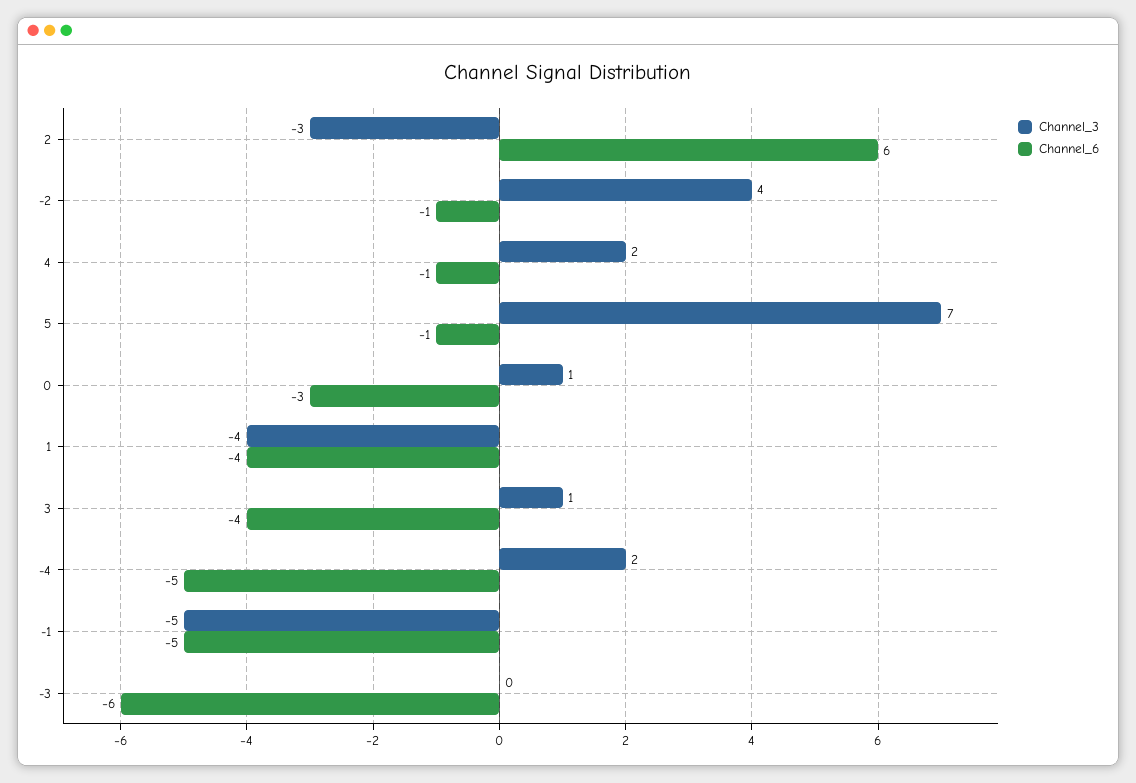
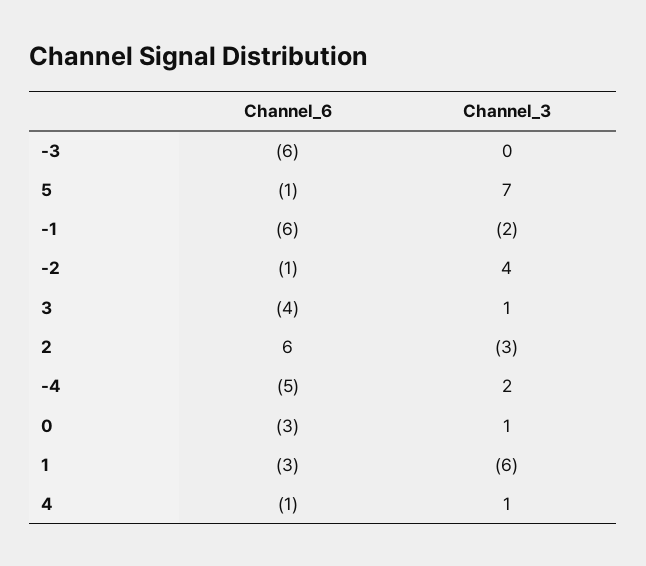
  {
    "Channel_3": {
      "2": -3,
      "-2": 4,
-     "4": 2,
+     "4": 1,
      "5": 7,
      "0": 1,
-     "1": -4,
+     "1": -6,
      "3": 1,
      "-4": 2,
-     "-1": -5,
+     "-1": -2,
      "-3": 0
    },
    "Channel_6": {
      "2": 6,
      "-2": -1,
      "4": -1,
      "5": -1,
      "0": -3,
-     "1": -4,
+     "1": -3,
      "3": -4,
      "-4": -5,
-     "-1": -5,
+     "-1": -6,
      "-3": -6
    }
  }

